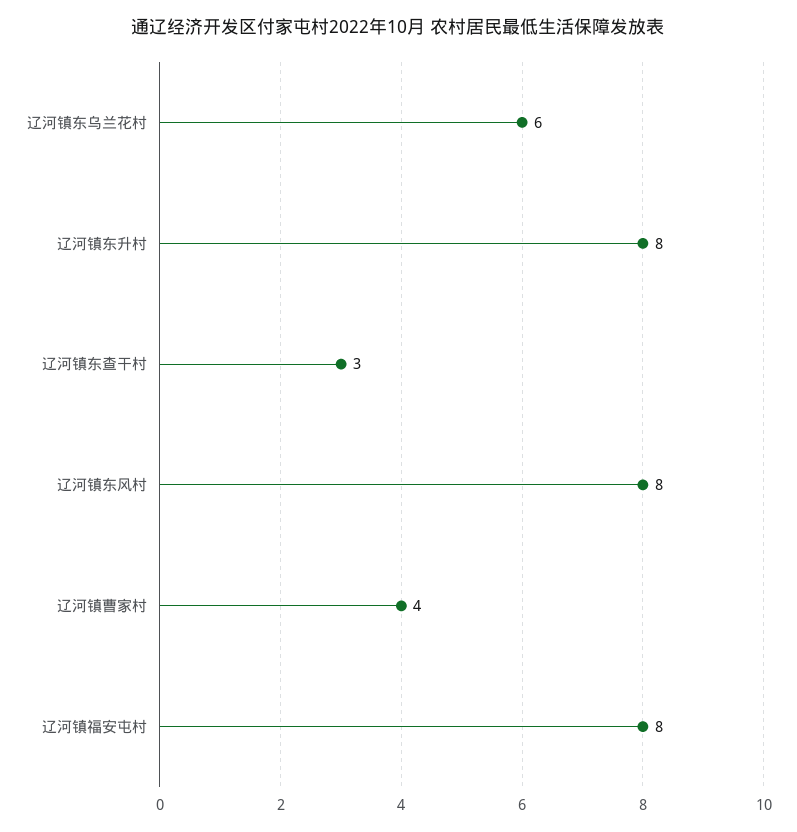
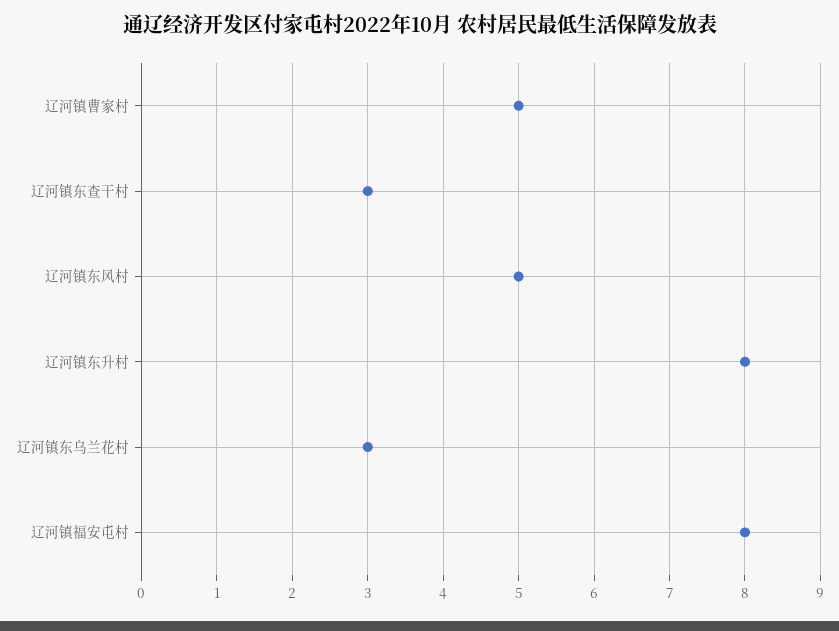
  {
-   "辽河镇东乌兰花村": 6,
+   "辽河镇东乌兰花村": 3,
    "辽河镇东升村": 8,
    "辽河镇东查干村": 3,
-   "辽河镇东风村": 8,
+   "辽河镇东风村": 5,
-   "辽河镇曹家村": 4,
+   "辽河镇曹家村": 5,
    "辽河镇福安屯村": 8
  }

